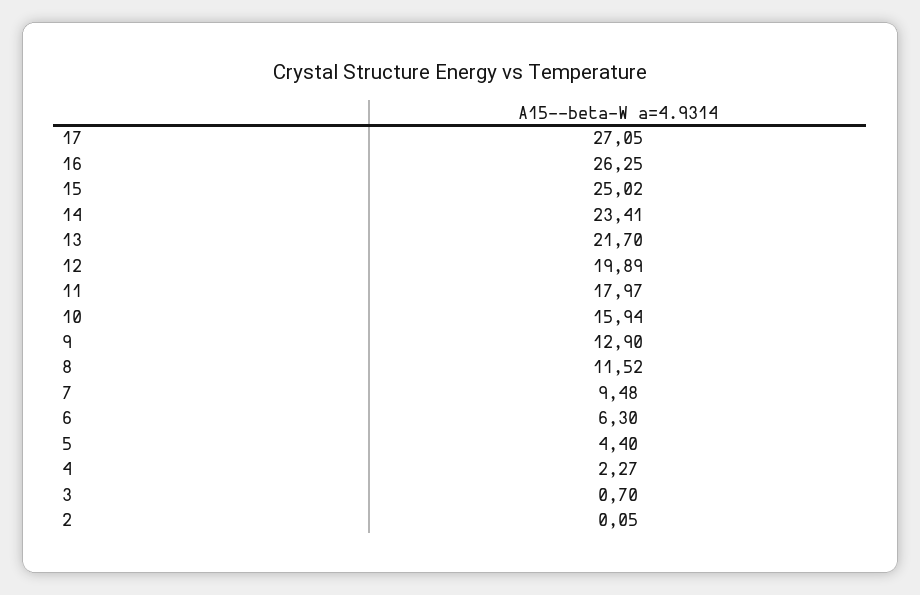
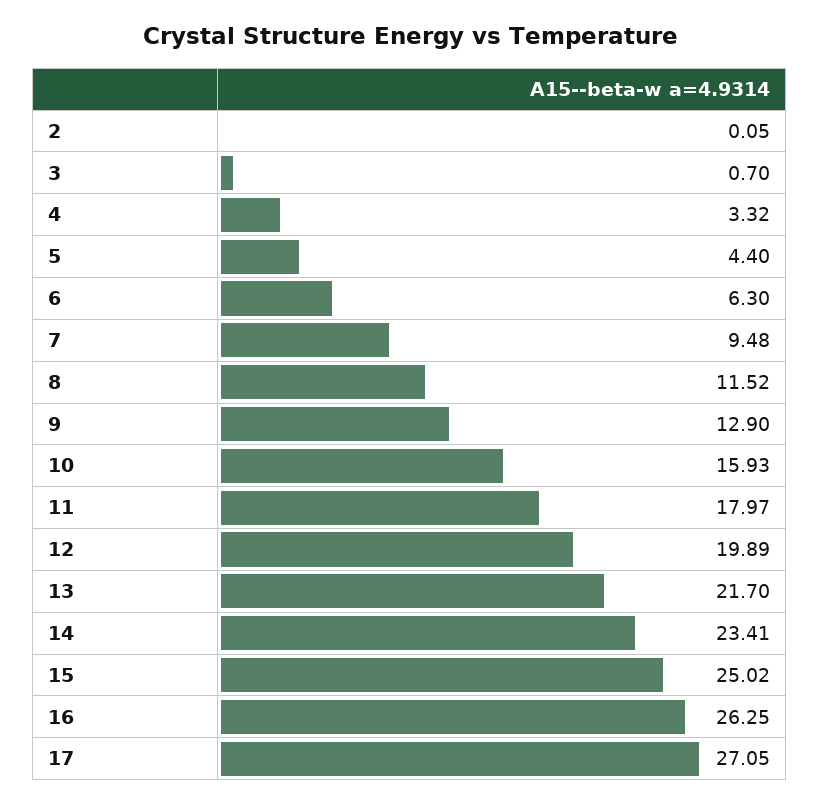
  {
    "17": 27.05,
    "16": 26.25,
    "15": 25.02,
    "14": 23.41,
    "13": 21.7,
    "12": 19.89,
    "11": 17.97,
-   "10": 15.94,
+   "10": 15.93,
    "9": 12.9,
    "8": 11.52,
    "7": 9.48,
    "6": 6.3,
    "5": 4.4,
-   "4": 2.27,
+   "4": 3.32,
    "3": 0.7,
    "2": 0.05
  }

